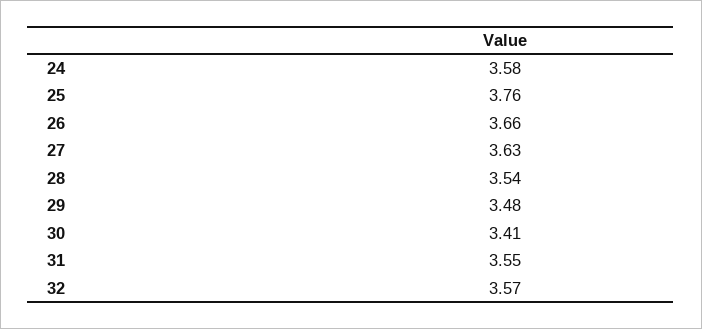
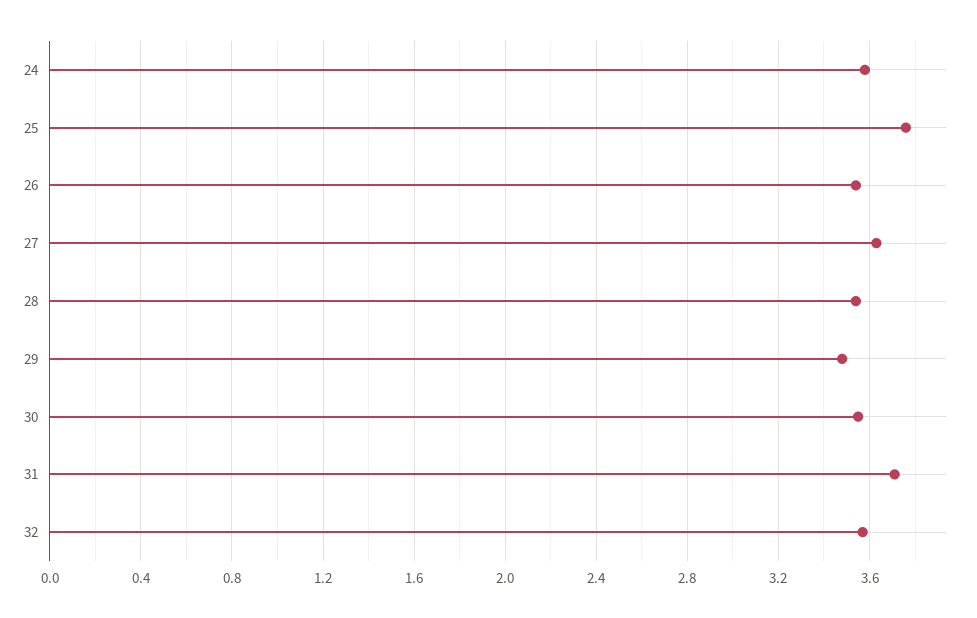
  {
    "24": 3.58,
    "25": 3.76,
-   "26": 3.66,
+   "26": 3.55,
    "27": 3.63,
    "28": 3.54,
    "29": 3.48,
-   "30": 3.41,
+   "30": 3.55,
-   "31": 3.55,
+   "31": 3.7,
    "32": 3.57
  }

